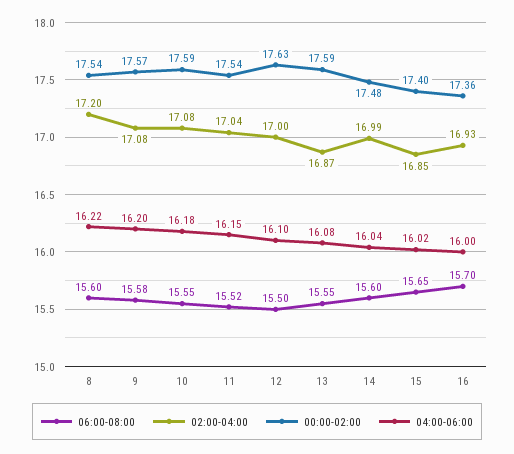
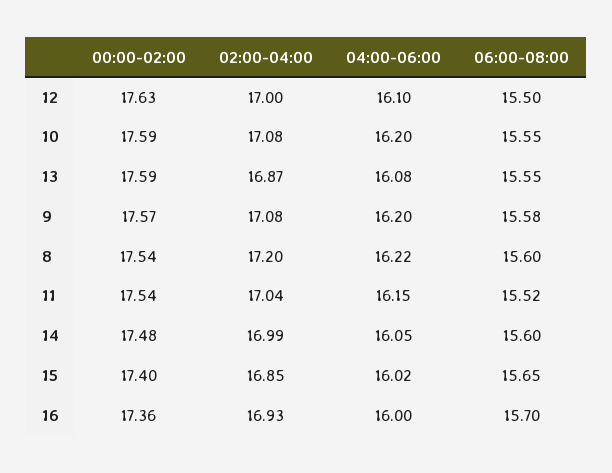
  {
    "06:00-08:00": {
      "8": 15.6,
      "9": 15.58,
      "10": 15.55,
      "11": 15.52,
      "12": 15.5,
      "13": 15.55,
      "14": 15.6,
      "15": 15.65,
      "16": 15.7
    },
    "02:00-04:00": {
      "8": 17.2,
      "9": 17.08,
      "10": 17.08,
      "11": 17.04,
      "12": 17,
      "13": 16.87,
      "14": 16.99,
      "15": 16.85,
      "16": 16.93
    },
    "00:00-02:00": {
      "8": 17.54,
      "9": 17.57,
      "10": 17.59,
      "11": 17.54,
      "12": 17.63,
      "13": 17.59,
      "14": 17.48,
      "15": 17.4,
      "16": 17.36
    },
    "04:00-06:00": {
      "8": 16.22,
      "9": 16.2,
-     "10": 16.18,
+     "10": 16.2,
      "11": 16.15,
      "12": 16.1,
      "13": 16.08,
-     "14": 16.04,
+     "14": 16.05,
      "15": 16.02,
      "16": 16
    }
  }

